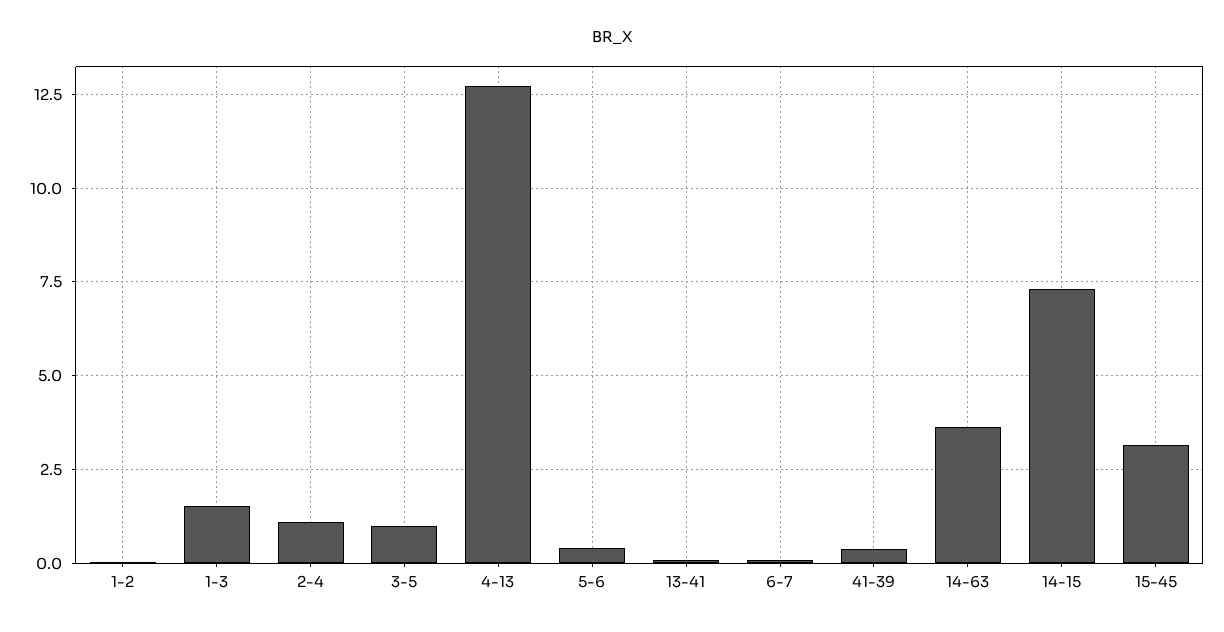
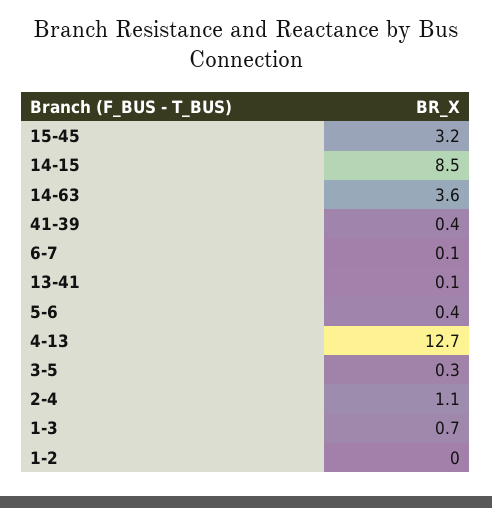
  {
    "1-2": 0,
-   "1-3": 1.5,
+   "1-3": 0.7,
    "2-4": 1.1,
-   "3-5": 1,
+   "3-5": 0.3,
    "4-13": 12.7,
    "5-6": 0.4,
    "13-41": 0.1,
    "6-7": 0.1,
    "41-39": 0.4,
    "14-63": 3.6,
-   "14-15": 7.25,
+   "14-15": 8.5,
    "15-45": 3.2
  }

